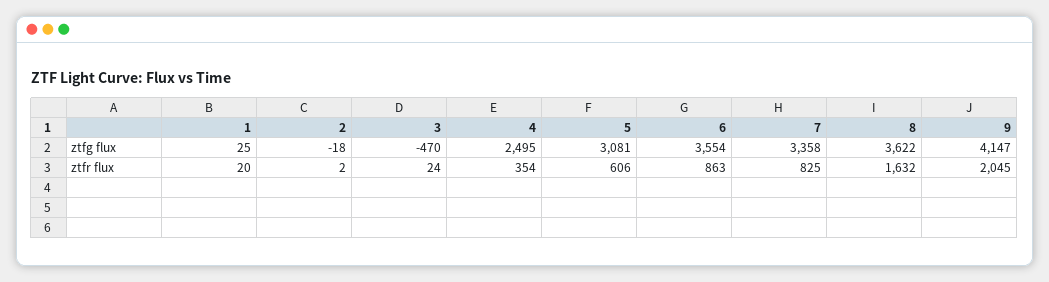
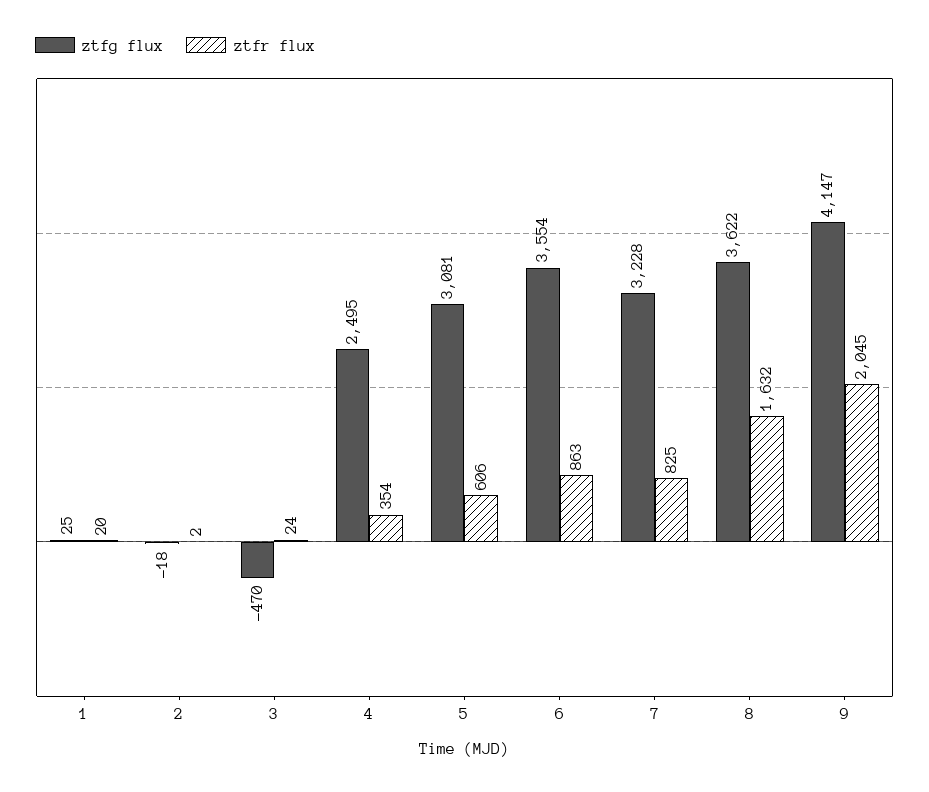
  {
    "ztfg flux": {
      "1": 25,
      "2": -18,
      "3": -470,
      "4": 2495,
      "5": 3081,
      "6": 3554,
-     "7": 3358,
+     "7": 3228,
      "8": 3622,
      "9": 4147
    },
    "ztfr flux": {
      "1": 20,
      "2": 2,
      "3": 24,
      "4": 354,
      "5": 606,
      "6": 863,
      "7": 825,
      "8": 1632,
      "9": 2045
    }
  }

